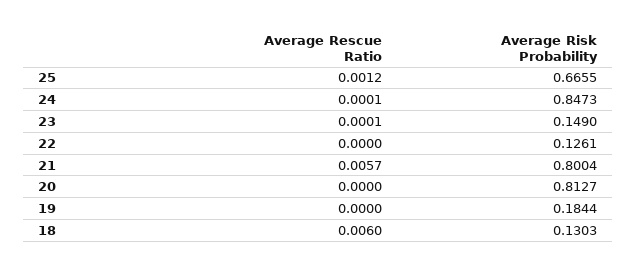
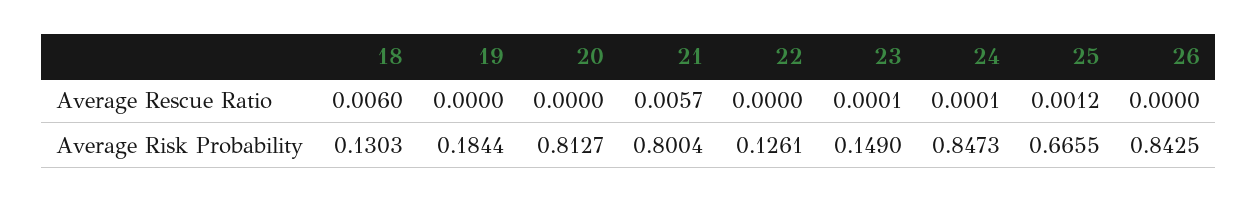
  {
    "Average Rescue Ratio": {
      "25": 0.0012,
      "24": 0.0001,
      "23": 0.0001,
      "22": 0,
      "21": 0.0057,
      "20": 0,
      "19": 0,
-     "18": 0.006
+     "18": 0.006,
+     "26": 0
    },
    "Average Risk Probability": {
      "25": 0.6655,
      "24": 0.8473,
      "23": 0.149,
      "22": 0.1261,
      "21": 0.8004,
      "20": 0.8127,
      "19": 0.1844,
-     "18": 0.1303
+     "18": 0.1303,
+     "26": 0.8425
    }
  }

